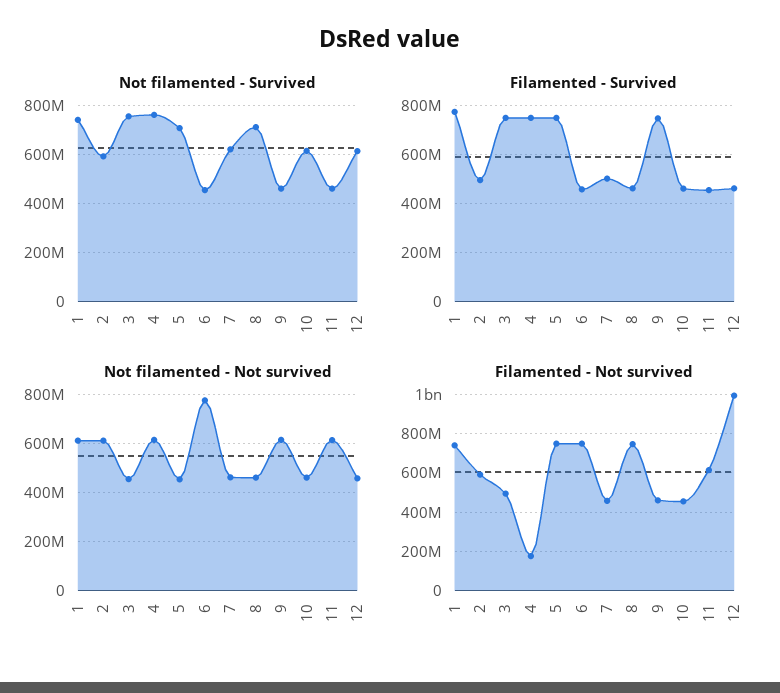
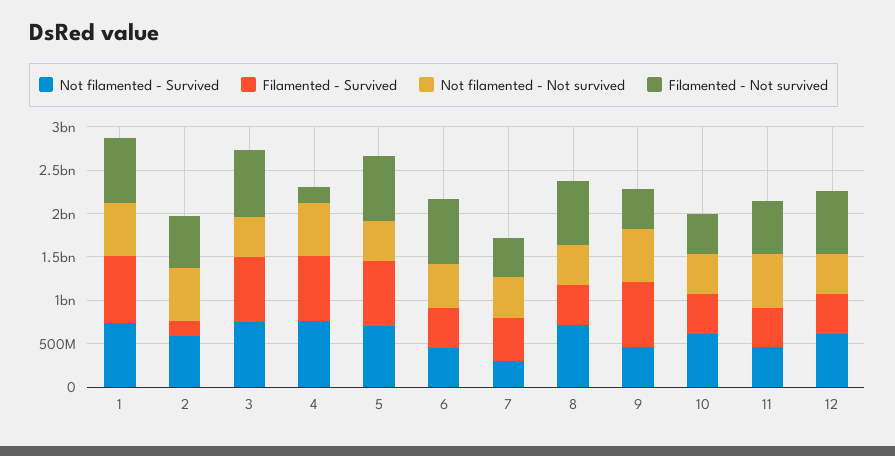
  {
    "Not filamented - Survived": {
      "1": 750000000,
      "2": 600000000,
      "3": 750000000,
      "4": 750000000,
      "5": 700000000,
      "6": 450000000,
-     "7": 625000000,
+     "7": 300000000,
      "8": 700000000,
      "9": 450000000,
      "10": 625000000,
      "11": 450000000,
      "12": 625000000
    },
    "Filamented - Survived": {
      "1": 775000000,
-     "2": 500000000,
+     "2": 200000000,
      "3": 750000000,
      "4": 750000000,
      "5": 750000000,
      "6": 450000000,
      "7": 500000000,
      "8": 450000000,
      "9": 750000000,
      "10": 450000000,
      "11": 450000000,
      "12": 450000000
    },
    "Not filamented - Not survived": {
      "1": 600000000,
      "2": 600000000,
      "3": 450000000,
      "4": 625000000,
      "5": 450000000,
-     "6": 775000000,
+     "6": 500000000,
      "7": 450000000,
      "8": 450000000,
      "9": 625000000,
      "10": 450000000,
      "11": 625000000,
      "12": 450000000
    },
    "Filamented - Not survived": {
      "1": 750000000,
      "2": 600000000,
-     "3": 500000000,
+     "3": 800000000,
      "4": 200000000,
      "5": 750000000,
      "6": 750000000,
      "7": 450000000,
      "8": 750000000,
      "9": 450000000,
      "10": 450000000,
      "11": 600000000,
-     "12": 1000000000
+     "12": 700000000
    }
  }

